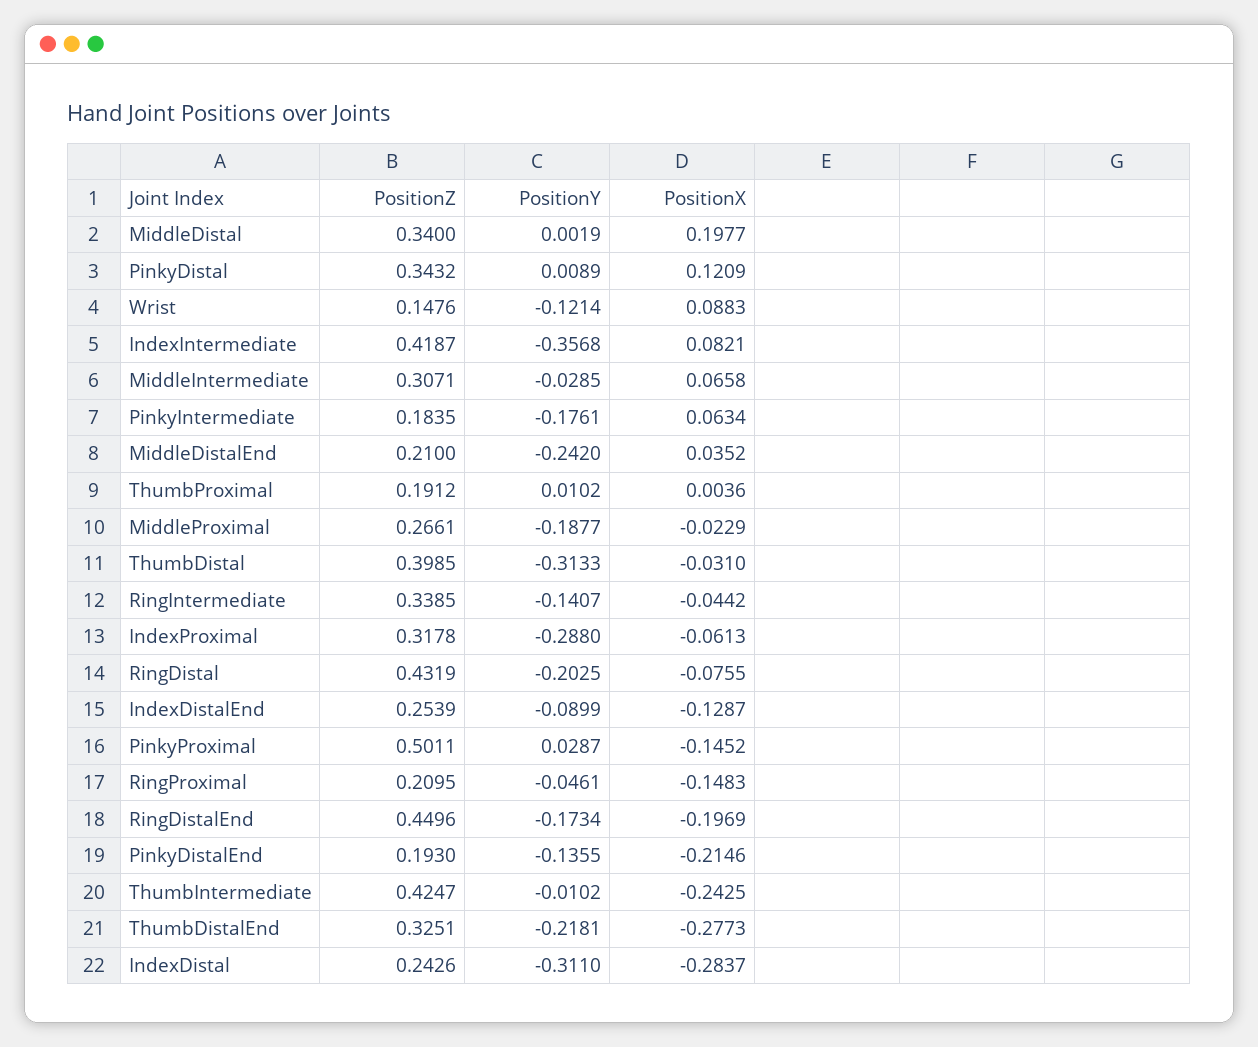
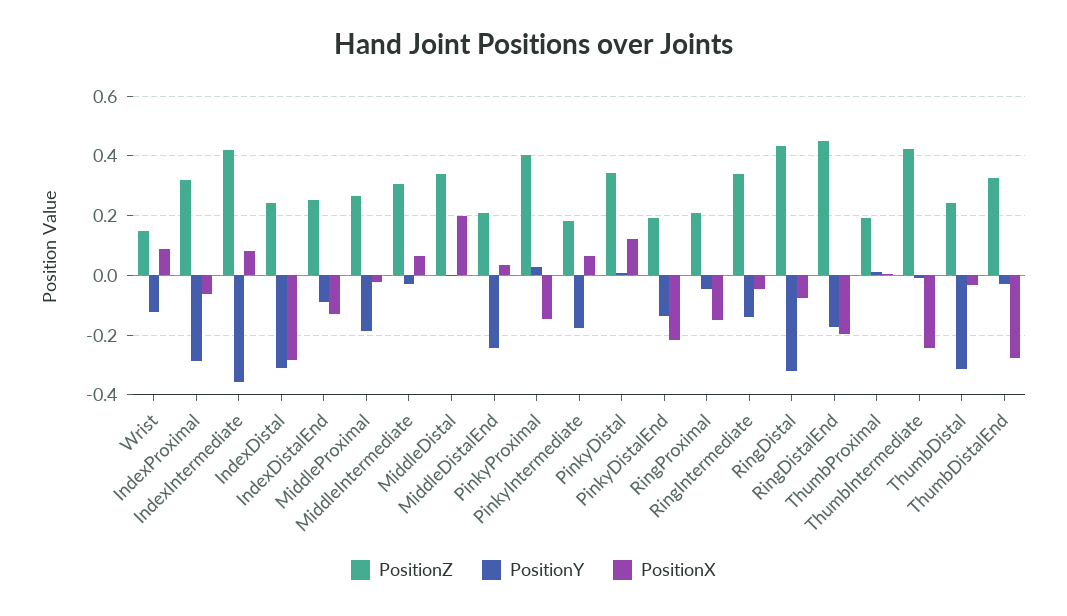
  {
    "PositionZ": {
      "MiddleDistal": 0.34,
      "PinkyDistal": 0.3432,
      "Wrist": 0.1476,
      "IndexIntermediate": 0.4187,
      "MiddleIntermediate": 0.3071,
      "PinkyIntermediate": 0.1835,
      "MiddleDistalEnd": 0.21,
      "ThumbProximal": 0.1912,
      "MiddleProximal": 0.2661,
-     "ThumbDistal": 0.3985,
+     "ThumbDistal": 0.25,
      "RingIntermediate": 0.3385,
      "IndexProximal": 0.3178,
      "RingDistal": 0.4319,
      "IndexDistalEnd": 0.2539,
-     "PinkyProximal": 0.5011,
+     "PinkyProximal": 0.4,
      "RingProximal": 0.2095,
      "RingDistalEnd": 0.4496,
      "PinkyDistalEnd": 0.193,
      "ThumbIntermediate": 0.4247,
      "ThumbDistalEnd": 0.3251,
      "IndexDistal": 0.2426
    },
    "PositionY": {
      "MiddleDistal": 0.0019,
      "PinkyDistal": 0.0089,
      "Wrist": -0.1214,
      "IndexIntermediate": -0.3568,
      "MiddleIntermediate": -0.0285,
      "PinkyIntermediate": -0.1761,
      "MiddleDistalEnd": -0.242,
      "ThumbProximal": 0.0102,
      "MiddleProximal": -0.1877,
      "ThumbDistal": -0.3133,
      "RingIntermediate": -0.1407,
      "IndexProximal": -0.288,
-     "RingDistal": -0.2025,
+     "RingDistal": -0.325,
      "IndexDistalEnd": -0.0899,
      "PinkyProximal": 0.0287,
      "RingProximal": -0.0461,
      "RingDistalEnd": -0.1734,
      "PinkyDistalEnd": -0.1355,
      "ThumbIntermediate": -0.0102,
-     "ThumbDistalEnd": -0.2181,
+     "ThumbDistalEnd": -0.025,
      "IndexDistal": -0.311
    },
    "PositionX": {
      "MiddleDistal": 0.1977,
      "PinkyDistal": 0.1209,
      "Wrist": 0.0883,
      "IndexIntermediate": 0.0821,
      "MiddleIntermediate": 0.0658,
      "PinkyIntermediate": 0.0634,
      "MiddleDistalEnd": 0.0352,
      "ThumbProximal": 0.0036,
      "MiddleProximal": -0.0229,
      "ThumbDistal": -0.031,
      "RingIntermediate": -0.0442,
      "IndexProximal": -0.0613,
      "RingDistal": -0.0755,
      "IndexDistalEnd": -0.1287,
      "PinkyProximal": -0.1452,
      "RingProximal": -0.1483,
      "RingDistalEnd": -0.1969,
      "PinkyDistalEnd": -0.2146,
      "ThumbIntermediate": -0.2425,
      "ThumbDistalEnd": -0.2773,
      "IndexDistal": -0.2837
    }
  }

